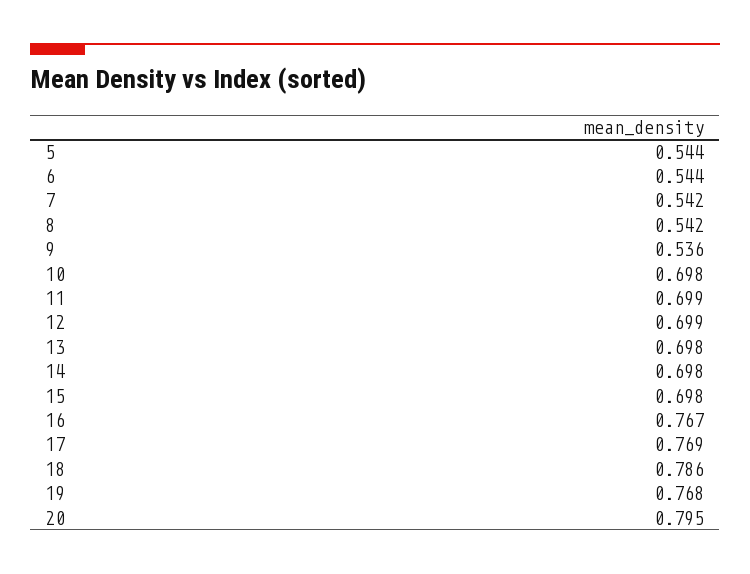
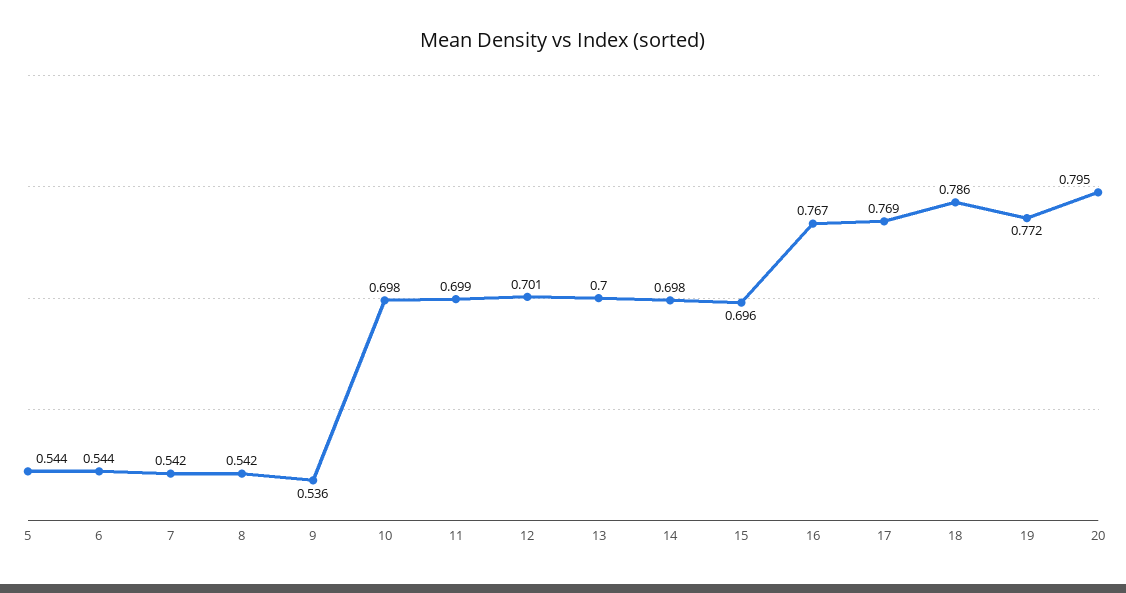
  {
    "5": 0.544,
    "6": 0.544,
    "7": 0.542,
    "8": 0.542,
    "9": 0.536,
    "10": 0.698,
    "11": 0.699,
-   "12": 0.699,
+   "12": 0.701,
-   "13": 0.698,
+   "13": 0.7,
    "14": 0.698,
-   "15": 0.698,
+   "15": 0.696,
    "16": 0.767,
    "17": 0.769,
    "18": 0.786,
-   "19": 0.768,
+   "19": 0.772,
    "20": 0.795
  }

